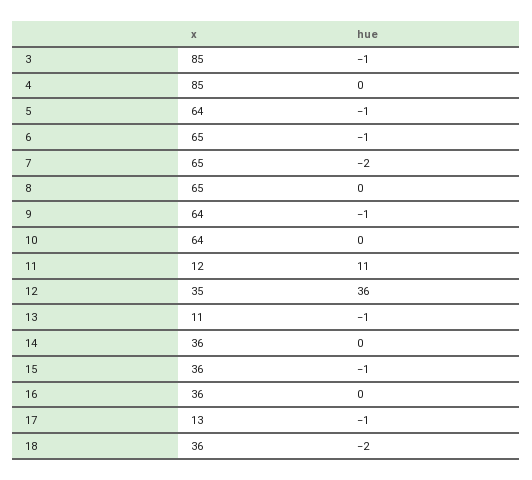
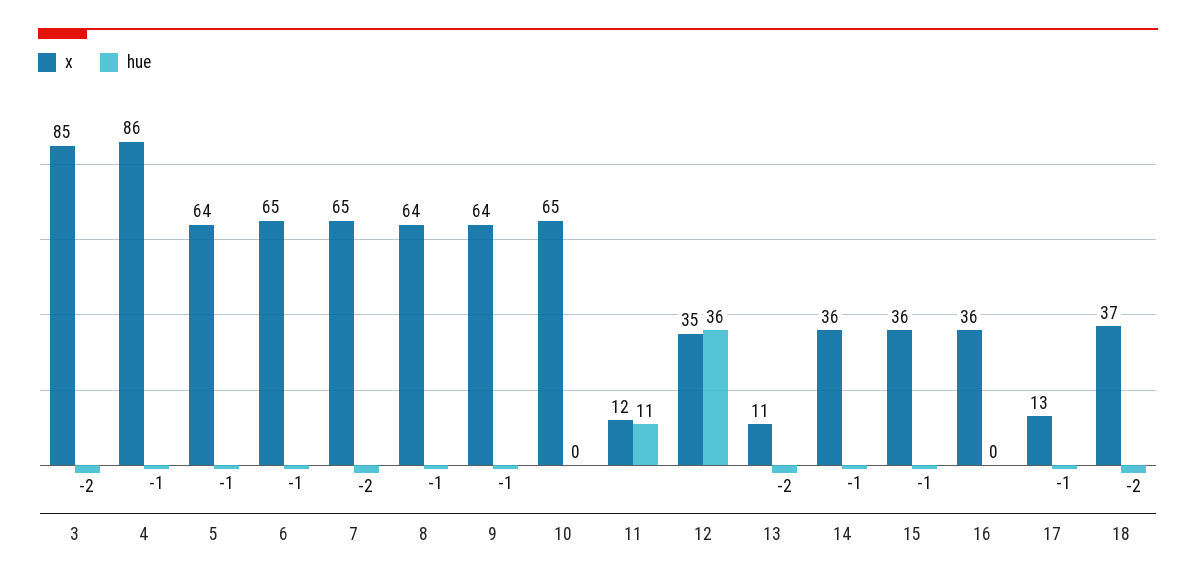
  {
    "x": {
      "3": 85,
-     "4": 85,
+     "4": 86,
      "5": 64,
      "6": 65,
      "7": 65,
-     "8": 65,
+     "8": 64,
      "9": 64,
-     "10": 64,
+     "10": 65,
      "11": 12,
      "12": 35,
      "13": 11,
      "14": 36,
      "15": 36,
      "16": 36,
      "17": 13,
-     "18": 36
+     "18": 37
    },
    "hue": {
-     "3": -1,
+     "3": -2,
-     "4": 0,
+     "4": -1,
      "5": -1,
      "6": -1,
      "7": -2,
-     "8": 0,
+     "8": -1,
      "9": -1,
      "10": 0,
      "11": 11,
      "12": 36,
-     "13": -1,
+     "13": -2,
-     "14": 0,
+     "14": -1,
      "15": -1,
      "16": 0,
      "17": -1,
      "18": -2
    }
  }

